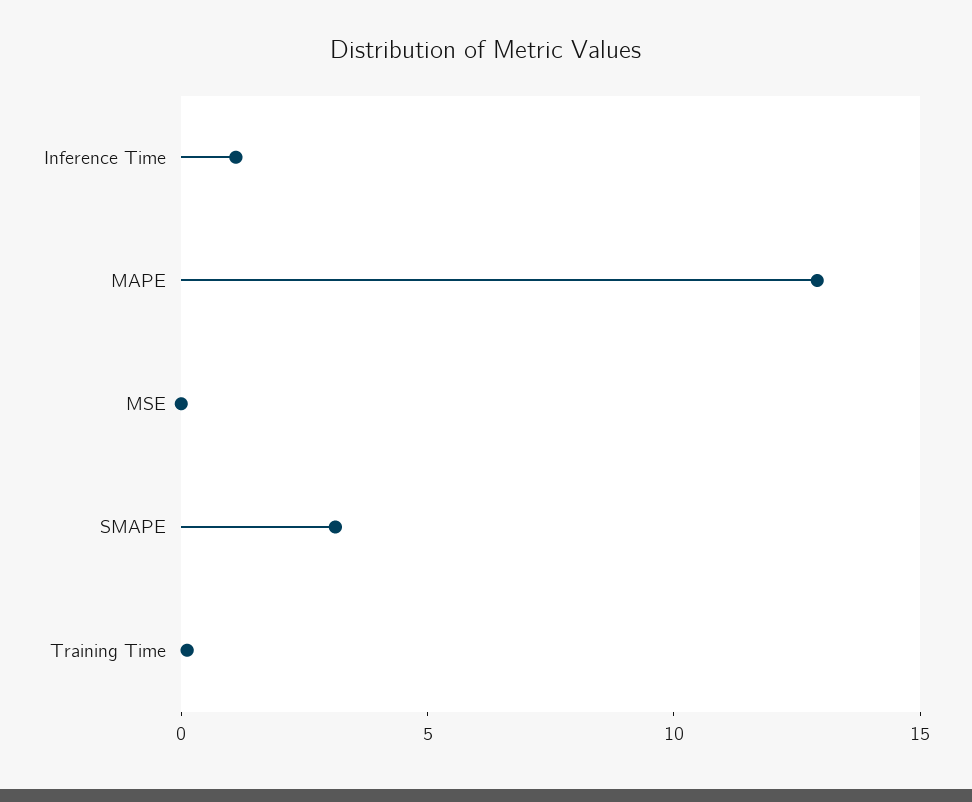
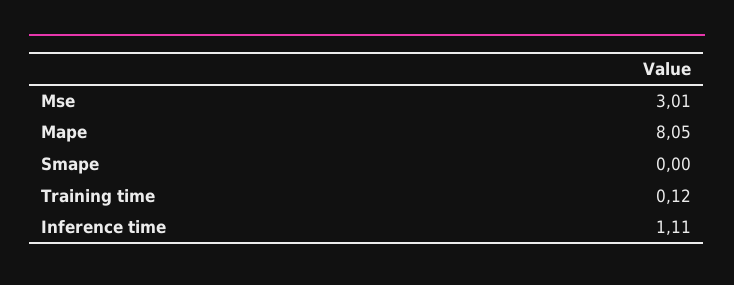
  {
    "Inference Time": 1.11,
-   "MAPE": 13,
+   "MAPE": 8.05,
-   "MSE": 0,
+   "MSE": 3.01,
-   "SMAPE": 3,
+   "SMAPE": 0,
    "Training Time": 0.12
  }

